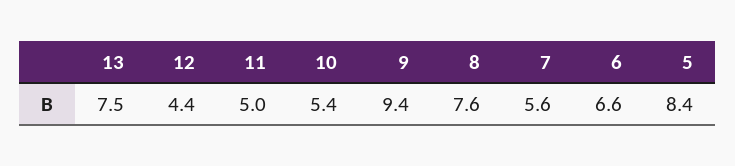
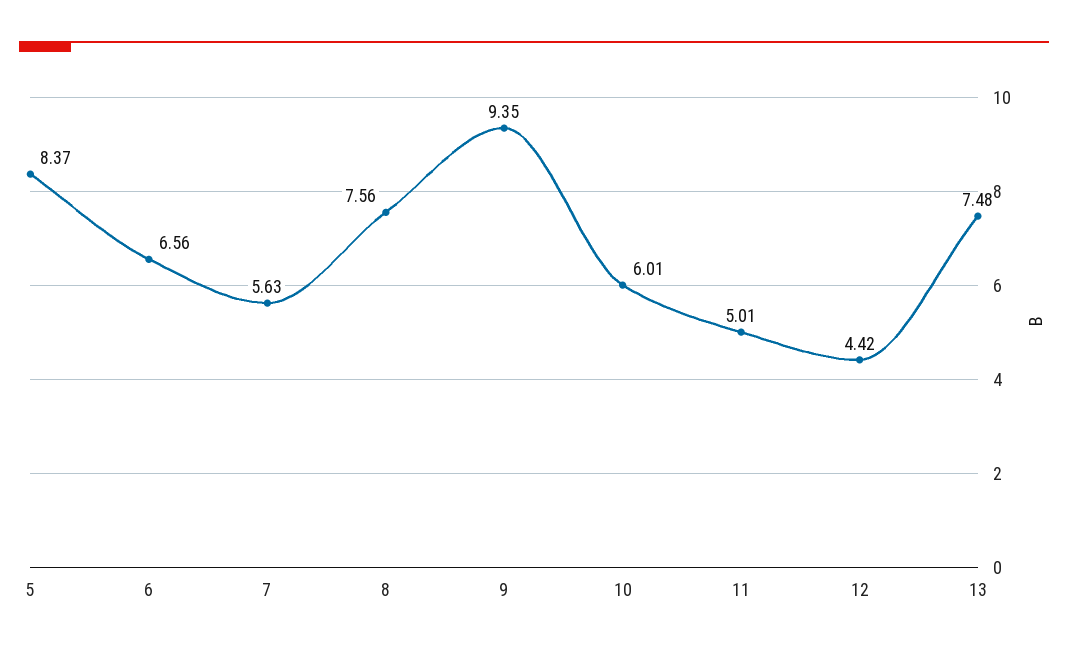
  {
    "13": 7.48,
    "12": 4.42,
    "11": 5.01,
-   "10": 5.4,
+   "10": 6.01,
    "9": 9.35,
    "8": 7.56,
    "7": 5.63,
    "6": 6.56,
    "5": 8.37
  }

